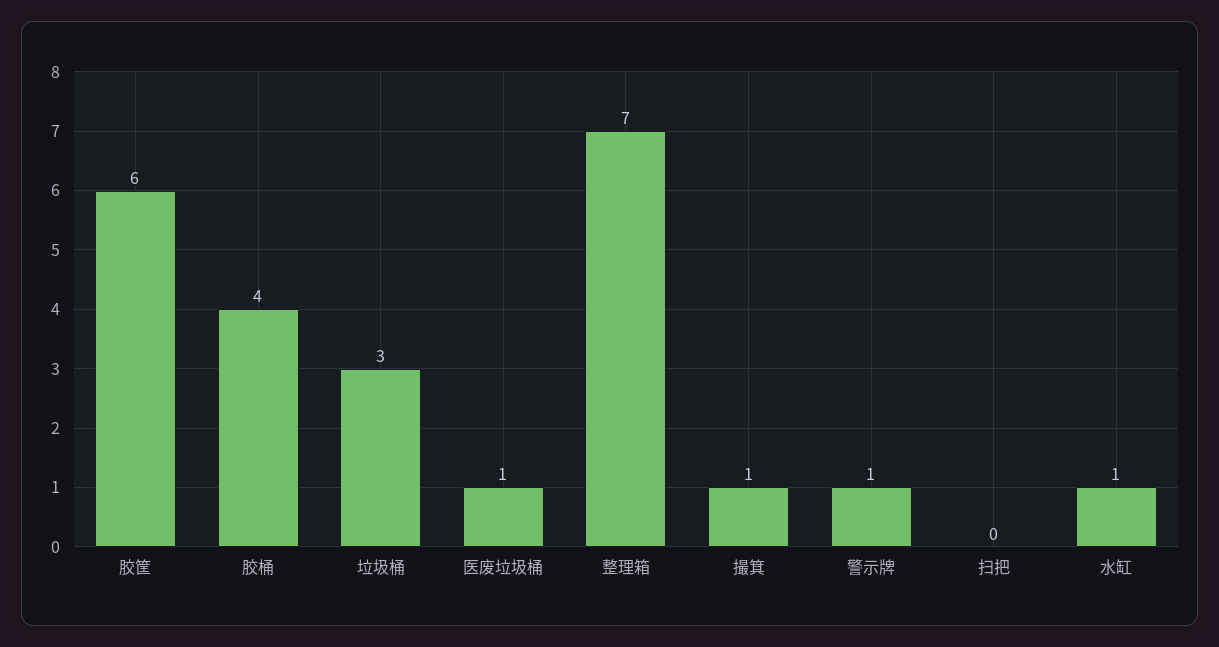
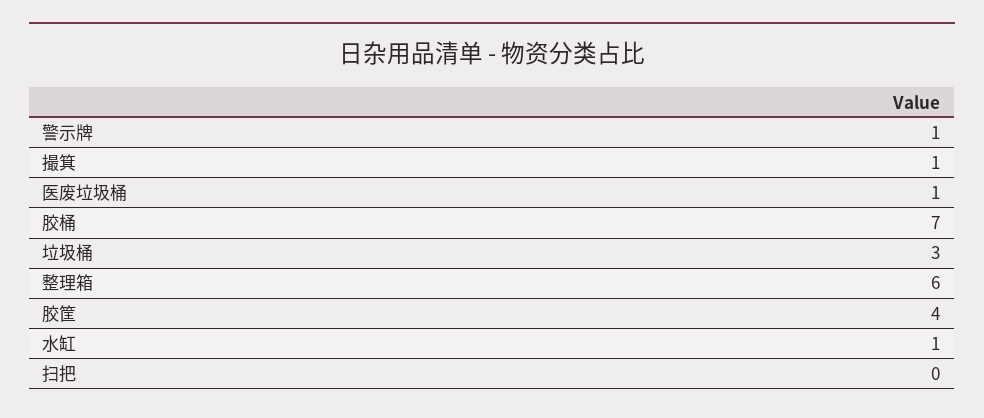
  {
-   "胶筐": 6,
+   "胶筐": 4,
-   "胶桶": 4,
+   "胶桶": 7,
    "垃圾桶": 3,
    "医废垃圾桶": 1,
-   "整理箱": 7,
+   "整理箱": 6,
    "撮箕": 1,
    "警示牌": 1,
    "扫把": 0,
    "水缸": 1
  }

